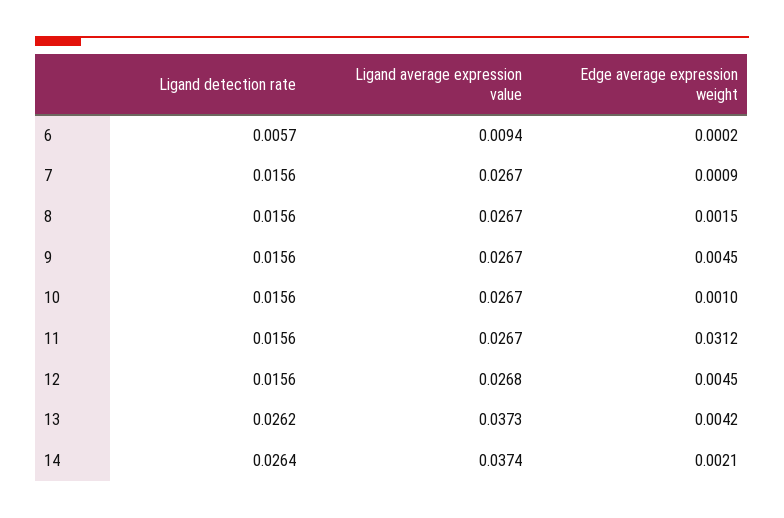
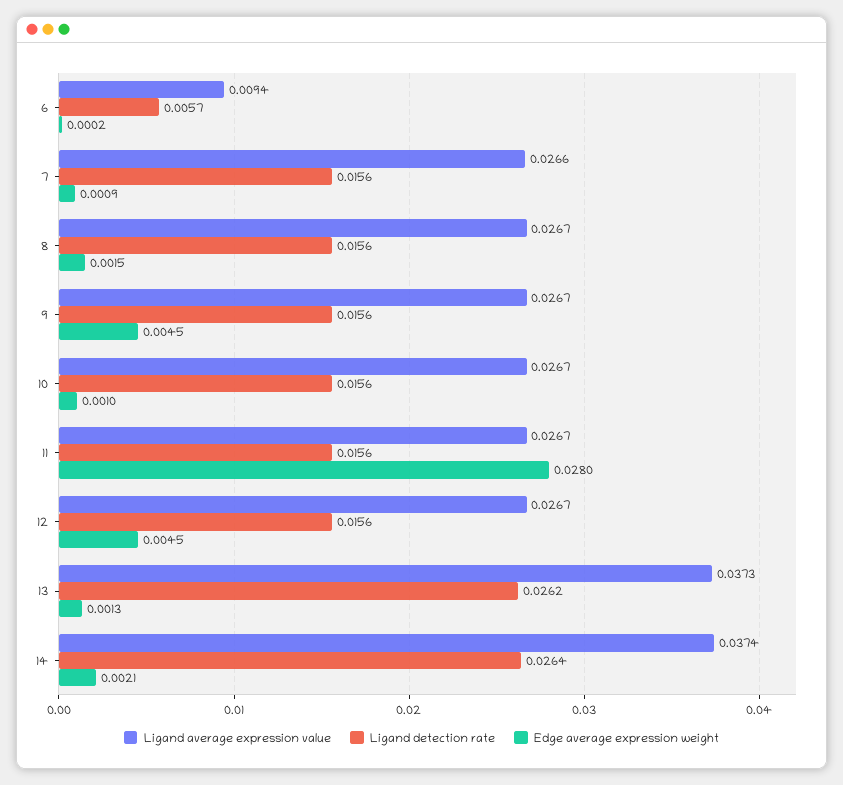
  {
    "Ligand detection rate": {
      "6": 0.0057,
      "7": 0.0156,
      "8": 0.0156,
      "9": 0.0156,
      "10": 0.0156,
      "11": 0.0156,
      "12": 0.0156,
      "13": 0.0262,
      "14": 0.0264
    },
    "Ligand average expression value": {
      "6": 0.0094,
-     "7": 0.0267,
+     "7": 0.0266,
      "8": 0.0267,
      "9": 0.0267,
      "10": 0.0267,
      "11": 0.0267,
-     "12": 0.0268,
+     "12": 0.0267,
      "13": 0.0373,
      "14": 0.0374
    },
    "Edge average expression weight": {
      "6": 0.0002,
      "7": 0.0009,
      "8": 0.0015,
      "9": 0.0045,
      "10": 0.001,
-     "11": 0.0312,
+     "11": 0.028,
      "12": 0.0045,
-     "13": 0.0042,
+     "13": 0.0013,
      "14": 0.0021
    }
  }

